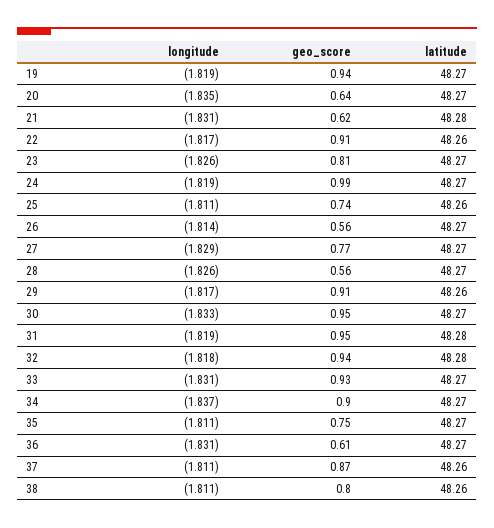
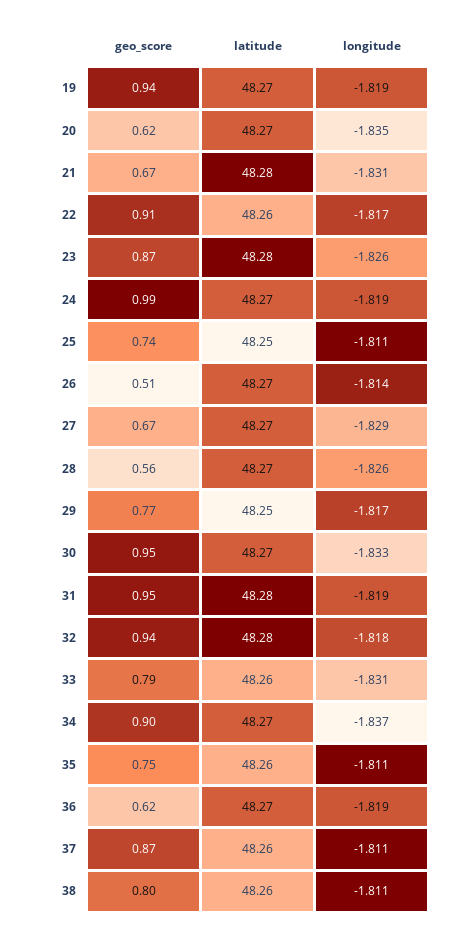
  {
    "longitude": {
      "19": -1.819,
      "20": -1.835,
      "21": -1.831,
      "22": -1.817,
      "23": -1.826,
      "24": -1.819,
      "25": -1.811,
      "26": -1.814,
      "27": -1.829,
      "28": -1.826,
      "29": -1.817,
      "30": -1.833,
      "31": -1.819,
      "32": -1.818,
      "33": -1.831,
      "34": -1.837,
      "35": -1.811,
-     "36": -1.831,
+     "36": -1.819,
      "37": -1.811,
      "38": -1.811
    },
    "geo_score": {
      "19": 0.94,
-     "20": 0.64,
+     "20": 0.62,
-     "21": 0.62,
+     "21": 0.67,
      "22": 0.91,
-     "23": 0.81,
+     "23": 0.87,
      "24": 0.99,
      "25": 0.74,
-     "26": 0.56,
+     "26": 0.51,
-     "27": 0.77,
+     "27": 0.67,
      "28": 0.56,
-     "29": 0.91,
+     "29": 0.77,
      "30": 0.95,
      "31": 0.95,
      "32": 0.94,
-     "33": 0.93,
+     "33": 0.79,
      "34": 0.9,
      "35": 0.75,
-     "36": 0.61,
+     "36": 0.62,
      "37": 0.87,
      "38": 0.8
    },
    "latitude": {
      "19": 48.27,
      "20": 48.27,
      "21": 48.28,
      "22": 48.26,
-     "23": 48.27,
+     "23": 48.28,
      "24": 48.27,
-     "25": 48.26,
+     "25": 48.25,
      "26": 48.27,
      "27": 48.27,
      "28": 48.27,
-     "29": 48.26,
+     "29": 48.25,
      "30": 48.27,
      "31": 48.28,
      "32": 48.28,
-     "33": 48.27,
+     "33": 48.26,
      "34": 48.27,
-     "35": 48.27,
+     "35": 48.26,
      "36": 48.27,
      "37": 48.26,
      "38": 48.26
    }
  }

